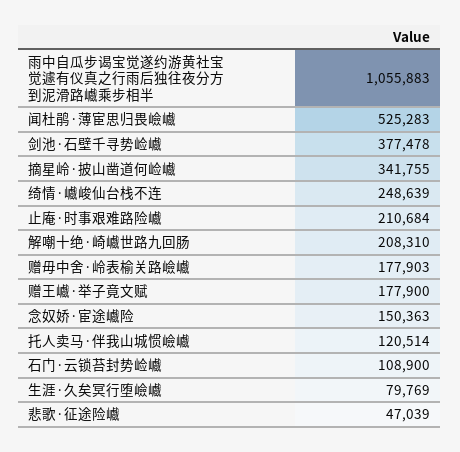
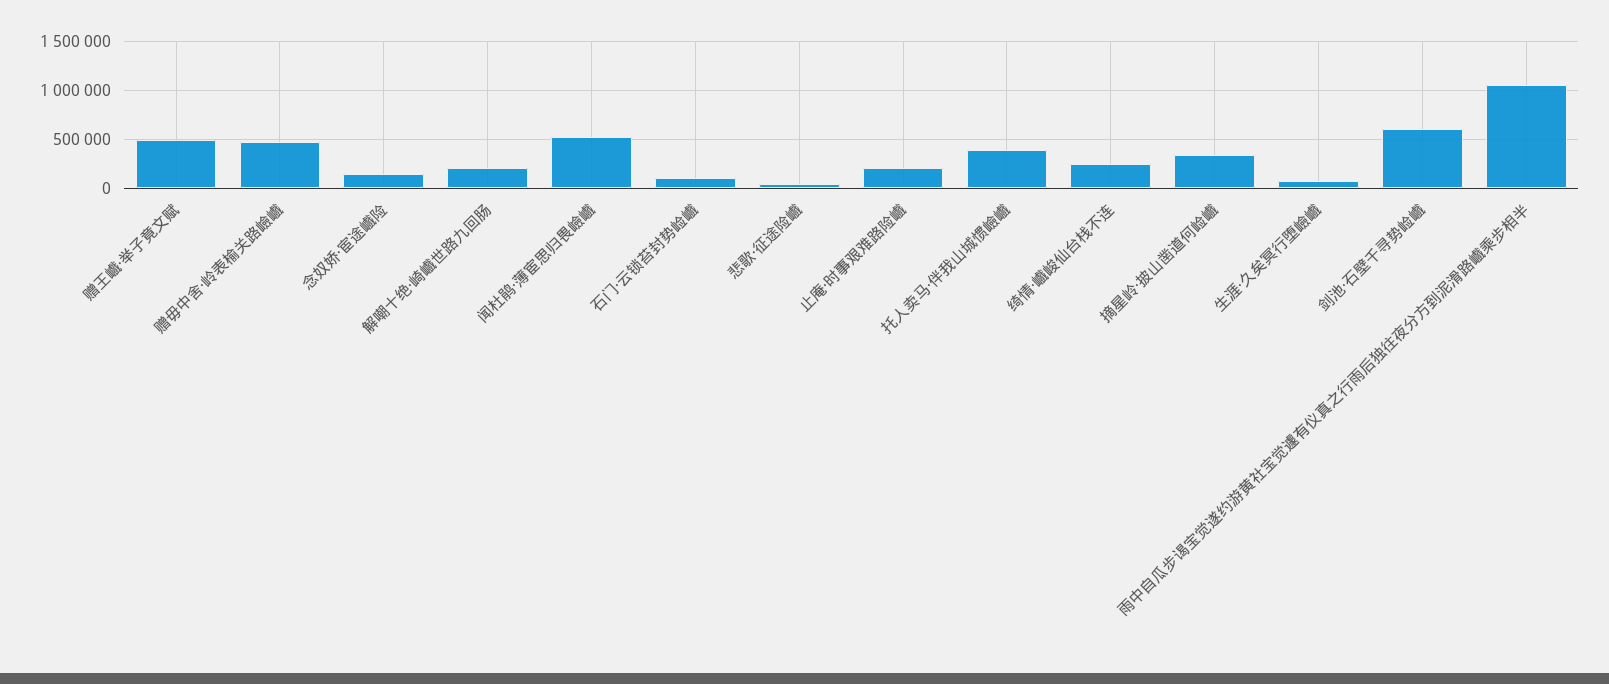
  {
    "雨中自瓜步谒宝觉遂约游黄社宝觉遽有仪真之行雨后独往夜分方到泥滑路巇乘步相半": 1055883,
    "闻杜鹃·薄宦思归畏嶮巇": 525283,
-   "剑池·石壁千寻势崄巇": 377478,
+   "剑池·石壁千寻势崄巇": 600000,
    "摘星岭·披山凿道何崄巇": 341755,
    "绮情·巇峻仙台栈不连": 248639,
    "止庵·时事艰难路险巇": 210684,
    "解嘲十绝·崎巇世路九回肠": 208310,
-   "赠毋中舍·岭表榆关路嶮巇": 177903,
+   "赠毋中舍·岭表榆关路嶮巇": 500000,
-   "赠王巇·举子竟文赋": 177900,
+   "赠王巇·举子竟文赋": 500000,
    "念奴娇·宦途巇险": 150363,
-   "托人卖马·伴我山城惯嶮巇": 120514,
+   "托人卖马·伴我山城惯嶮巇": 400000,
    "石门·云锁苔封势崄巇": 108900,
    "生涯·久矣冥行堕嶮巇": 79769,
    "悲歌·征途险巇": 47039
  }

